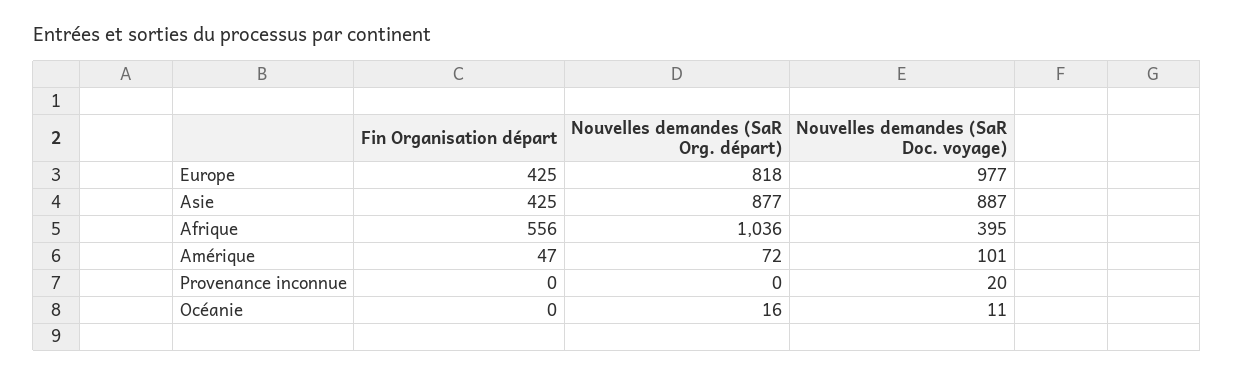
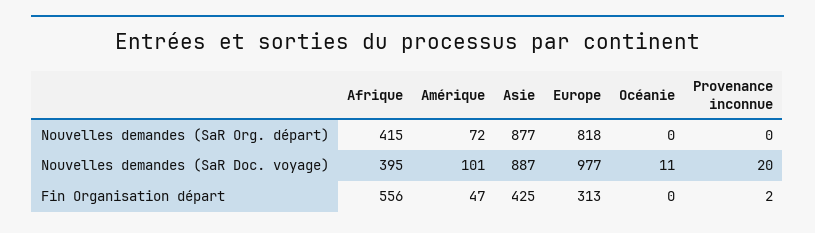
  {
    "Fin Organisation départ": {
-     "Europe": 425,
+     "Europe": 313,
      "Asie": 425,
      "Afrique": 556,
      "Amérique": 47,
-     "Provenance inconnue": 0,
+     "Provenance inconnue": 2,
      "Océanie": 0
    },
    "Nouvelles demandes (SaR Org. départ)": {
      "Europe": 818,
      "Asie": 877,
-     "Afrique": 1036,
+     "Afrique": 415,
      "Amérique": 72,
      "Provenance inconnue": 0,
-     "Océanie": 16
+     "Océanie": 0
    },
    "Nouvelles demandes (SaR Doc. voyage)": {
      "Europe": 977,
      "Asie": 887,
      "Afrique": 395,
      "Amérique": 101,
      "Provenance inconnue": 20,
      "Océanie": 11
    }
  }

